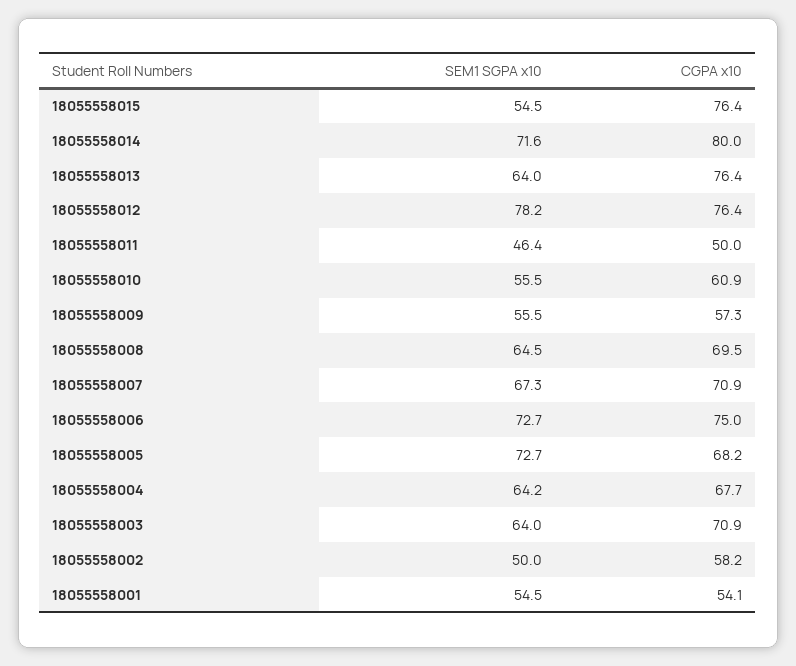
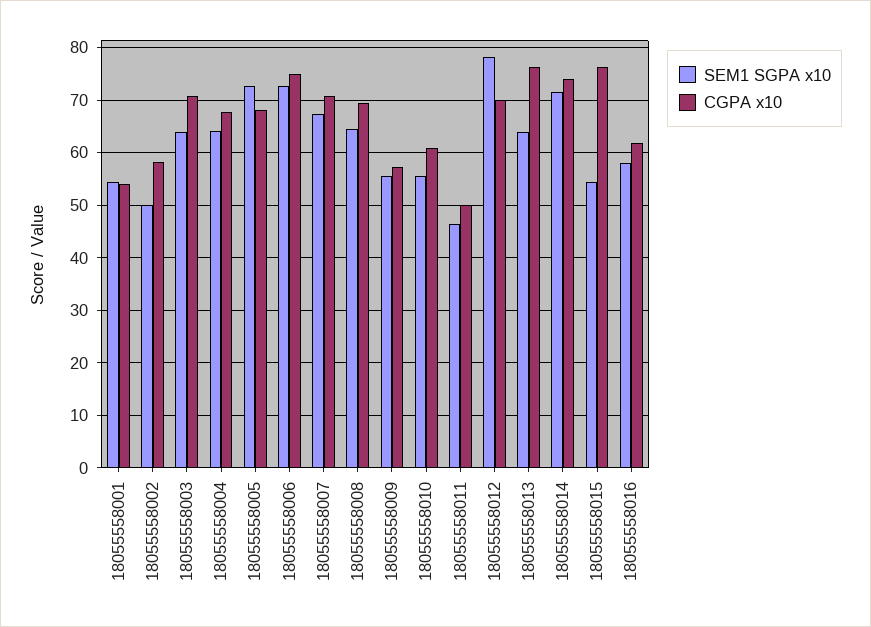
  {
    "SEM1 SGPA x10": {
      "18055558015": 54.5,
      "18055558014": 71.6,
      "18055558013": 64,
      "18055558012": 78.2,
      "18055558011": 46.4,
      "18055558010": 55.5,
      "18055558009": 55.5,
      "18055558008": 64.5,
      "18055558007": 67.3,
      "18055558006": 72.7,
      "18055558005": 72.7,
      "18055558004": 64.2,
      "18055558003": 64,
      "18055558002": 50,
-     "18055558001": 54.5
+     "18055558001": 54.5,
+     "18055558016": 58
    },
    "CGPA x10": {
      "18055558015": 76.4,
-     "18055558014": 80,
+     "18055558014": 74,
      "18055558013": 76.4,
-     "18055558012": 76.4,
+     "18055558012": 70,
      "18055558011": 50,
      "18055558010": 60.9,
      "18055558009": 57.3,
      "18055558008": 69.5,
      "18055558007": 70.9,
      "18055558006": 75,
      "18055558005": 68.2,
      "18055558004": 67.7,
      "18055558003": 70.9,
      "18055558002": 58.2,
-     "18055558001": 54.1
+     "18055558001": 54.1,
+     "18055558016": 62
    }
  }

